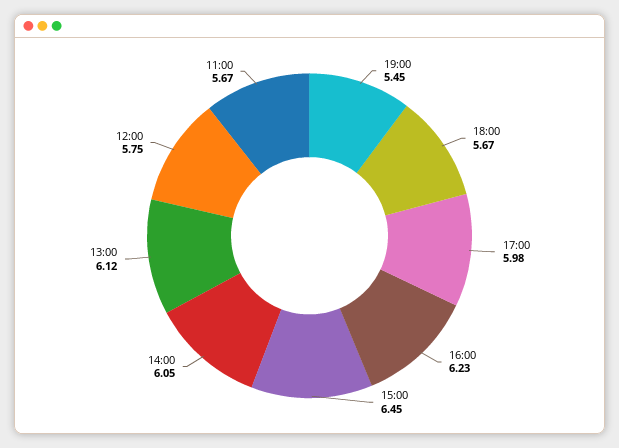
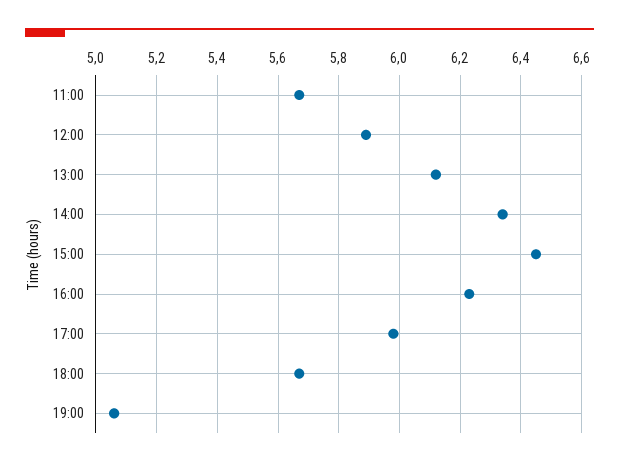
  {
-   "19:00": 5.45,
+   "19:00": 5.05,
    "18:00": 5.67,
    "17:00": 5.98,
    "16:00": 6.23,
    "15:00": 6.45,
-   "14:00": 6.05,
+   "14:00": 6.35,
    "13:00": 6.12,
-   "12:00": 5.75,
+   "12:00": 5.9,
    "11:00": 5.67
  }

